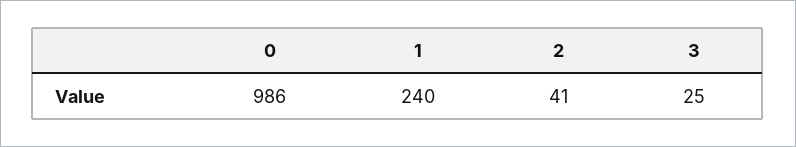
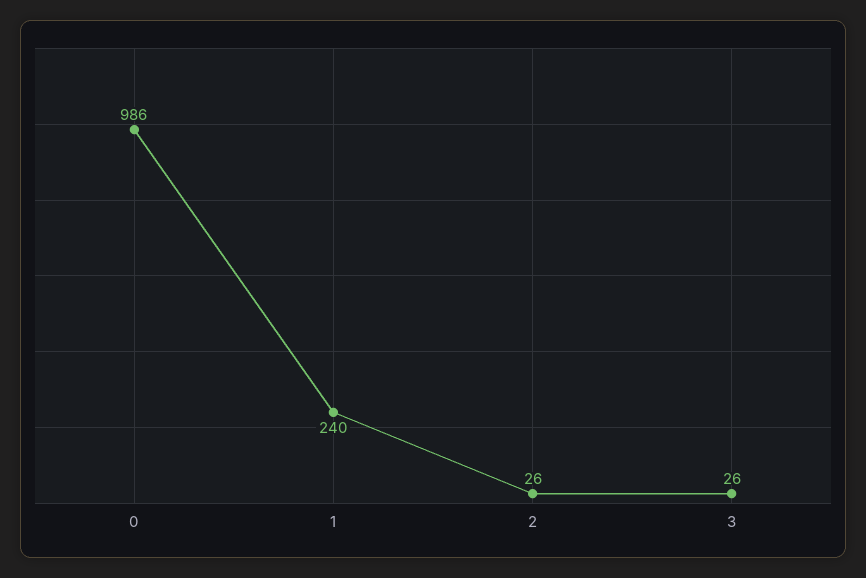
  {
    "0": 986,
    "1": 240,
-   "2": 41,
+   "2": 26,
-   "3": 25
+   "3": 26
  }

